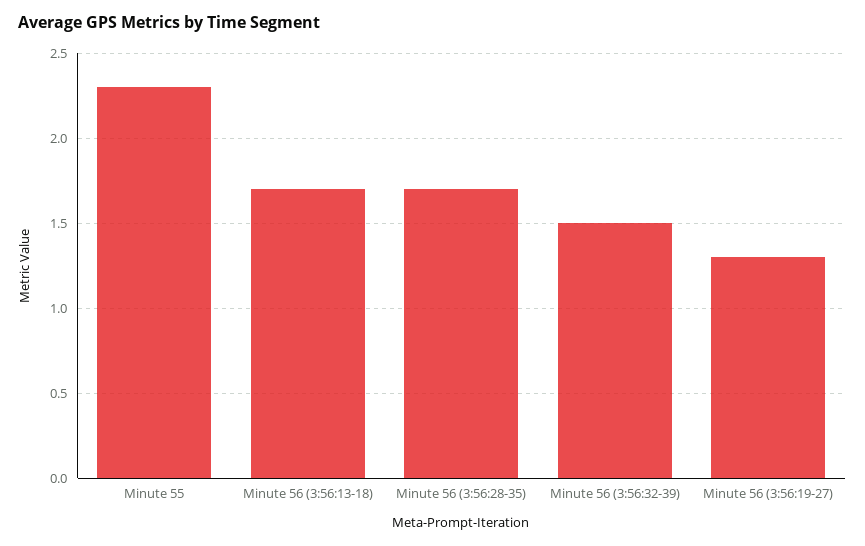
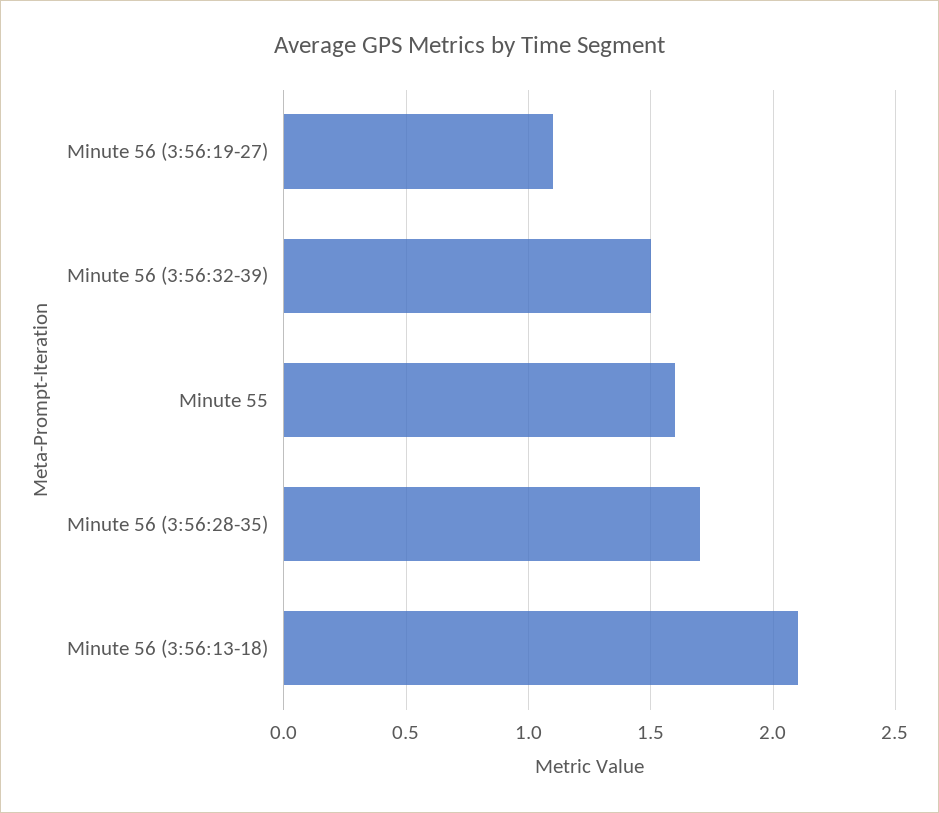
  {
-   "Minute 55": 2.3,
+   "Minute 55": 1.6,
-   "Minute 56 (3:56:13-18)": 1.7,
+   "Minute 56 (3:56:13-18)": 2.1,
    "Minute 56 (3:56:28-35)": 1.7,
    "Minute 56 (3:56:32-39)": 1.5,
-   "Minute 56 (3:56:19-27)": 1.3
+   "Minute 56 (3:56:19-27)": 1.1
  }

